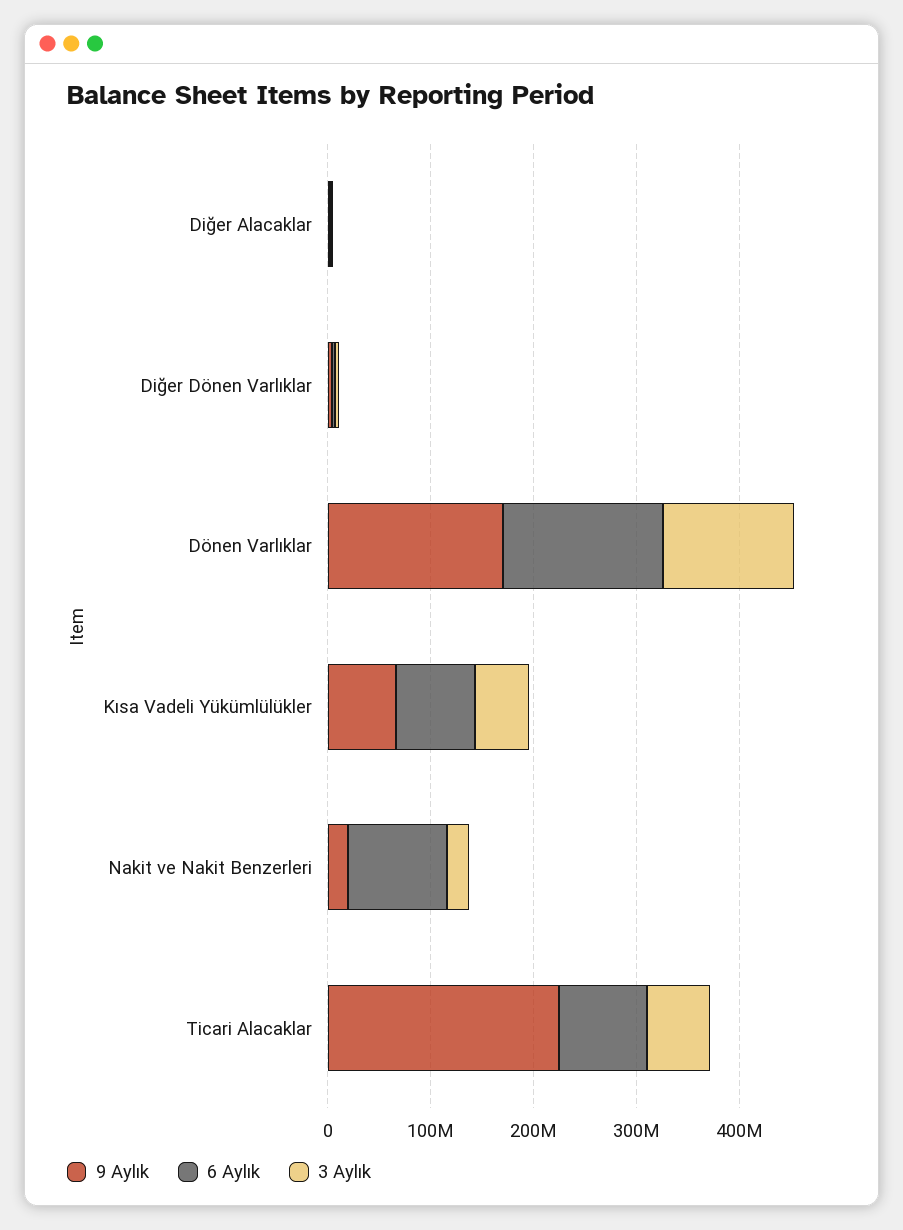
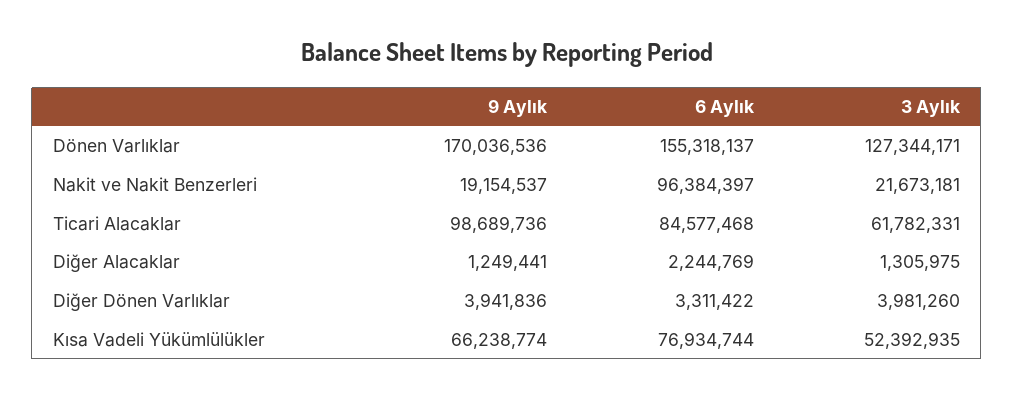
  {
    "9 Aylık": {
      "Diğer Alacaklar": 1249441,
      "Diğer Dönen Varlıklar": 3941836,
      "Dönen Varlıklar": 170036536,
      "Kısa Vadeli Yükümlülükler": 66238774,
      "Nakit ve Nakit Benzerleri": 19154537,
-     "Ticari Alacaklar": 220000000
+     "Ticari Alacaklar": 98689736
    },
    "6 Aylık": {
      "Diğer Alacaklar": 2244769,
      "Diğer Dönen Varlıklar": 3311422,
      "Dönen Varlıklar": 155318137,
      "Kısa Vadeli Yükümlülükler": 76934744,
      "Nakit ve Nakit Benzerleri": 96384397,
      "Ticari Alacaklar": 84577468
    },
    "3 Aylık": {
      "Diğer Alacaklar": 1305975,
      "Diğer Dönen Varlıklar": 3981260,
      "Dönen Varlıklar": 127344171,
      "Kısa Vadeli Yükümlülükler": 52392935,
      "Nakit ve Nakit Benzerleri": 21673181,
      "Ticari Alacaklar": 61782331
    }
  }

